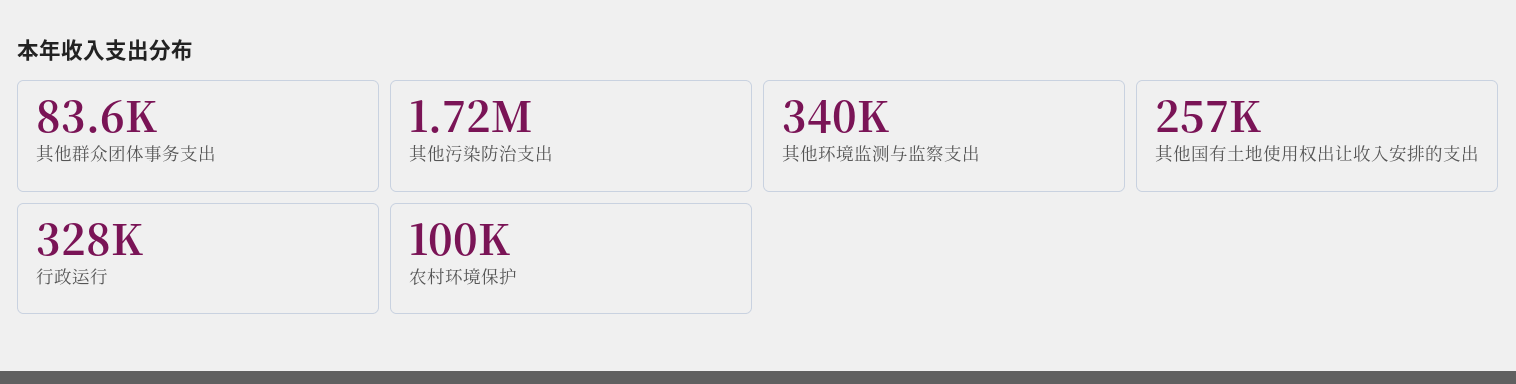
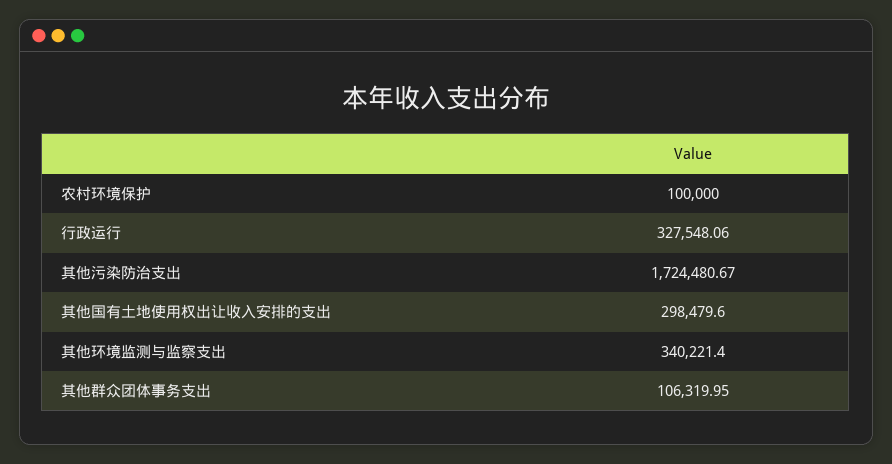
  {
-   "其他群众团体事务支出": 83600,
+   "其他群众团体事务支出": 106319.95,
    "其他污染防治支出": 1724480.67,
    "其他环境监测与监察支出": 340221.4,
-   "其他国有土地使用权出让收入安排的支出": 257000,
+   "其他国有土地使用权出让收入安排的支出": 298479.6,
    "行政运行": 327548.06,
    "农村环境保护": 100000
  }

